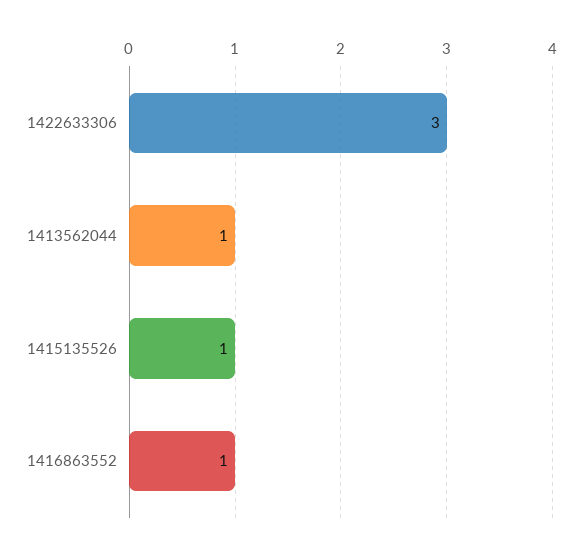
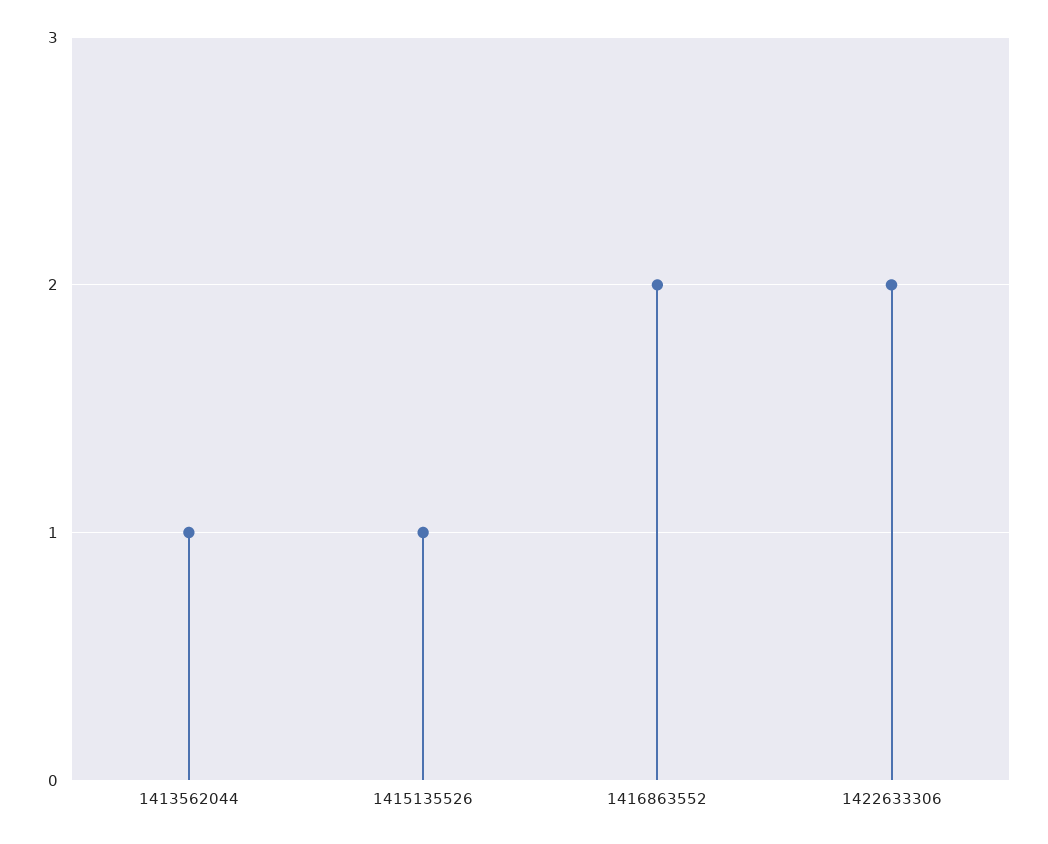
  {
-   "1422633306": 3,
+   "1422633306": 2,
    "1413562044": 1,
    "1415135526": 1,
-   "1416863552": 1
+   "1416863552": 2
  }

